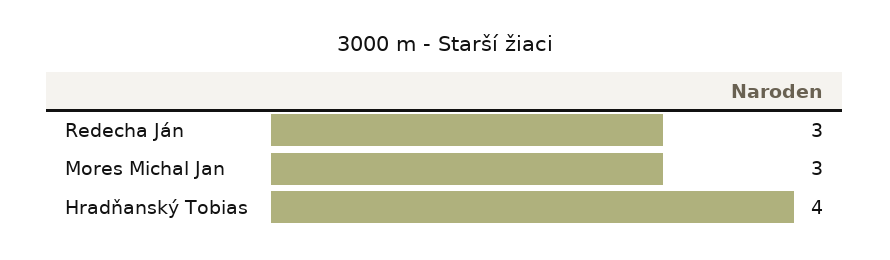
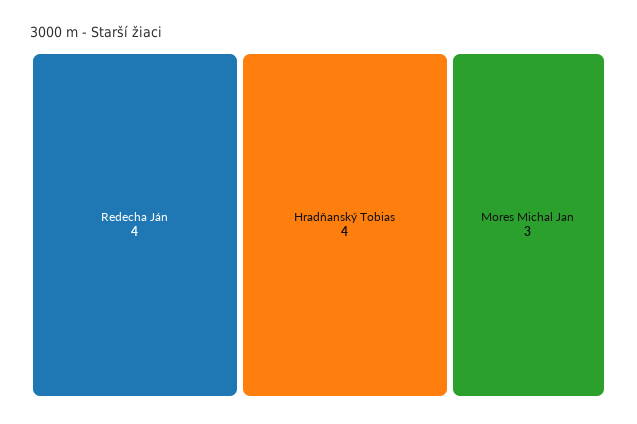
  {
-   "Redecha Ján": 3,
+   "Redecha Ján": 4,
    "Mores Michal Jan": 3,
    "Hradňanský Tobias": 4
  }

